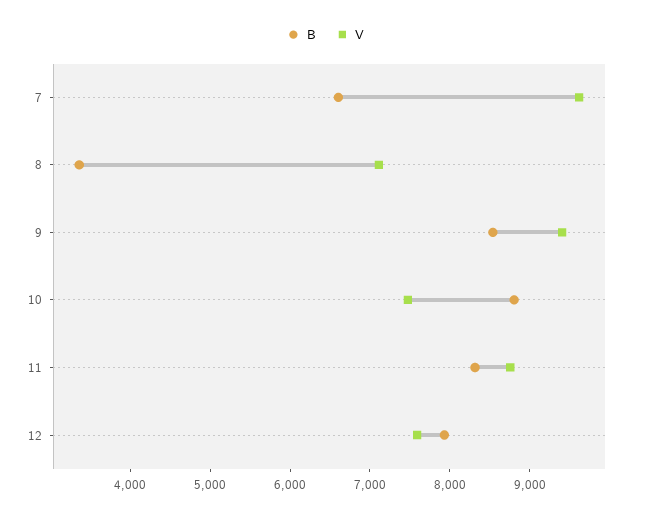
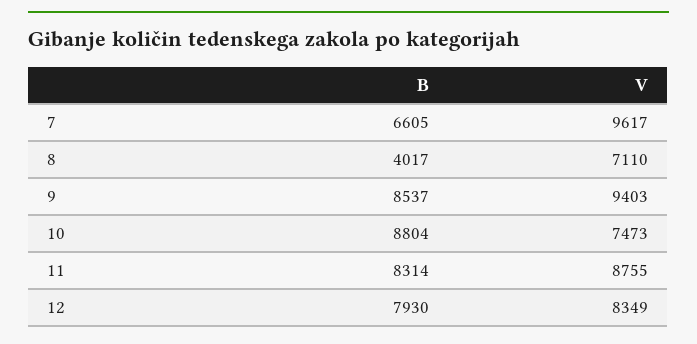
  {
    "B": {
      "7": 6605,
-     "8": 3400,
+     "8": 4017,
      "9": 8537,
      "10": 8804,
      "11": 8314,
      "12": 7930
    },
    "V": {
      "7": 9617,
      "8": 7110,
      "9": 9403,
      "10": 7473,
      "11": 8755,
-     "12": 7600
+     "12": 8349
    }
  }

